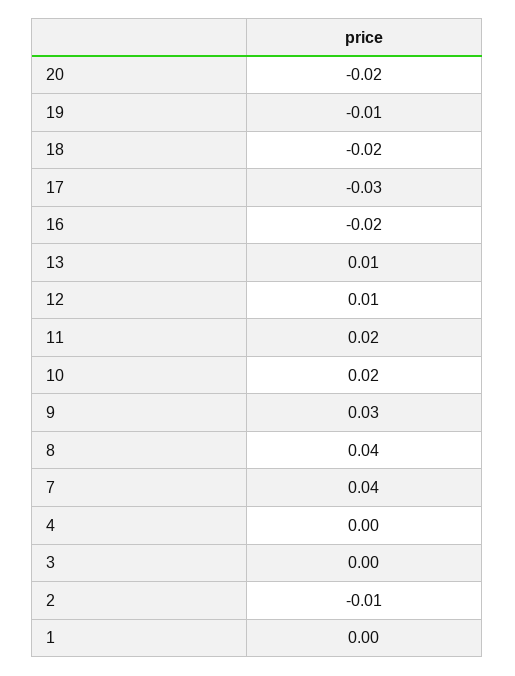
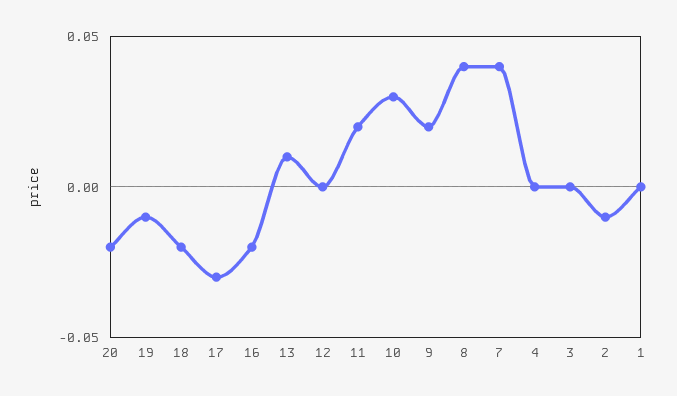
  {
    "20": -0.02,
    "19": -0.01,
    "18": -0.02,
    "17": -0.03,
    "16": -0.02,
    "13": 0.01,
-   "12": 0.01,
+   "12": 0,
    "11": 0.02,
-   "10": 0.02,
+   "10": 0.03,
-   "9": 0.03,
+   "9": 0.02,
    "8": 0.04,
    "7": 0.04,
    "4": 0,
    "3": 0,
    "2": -0.01,
    "1": 0
  }

